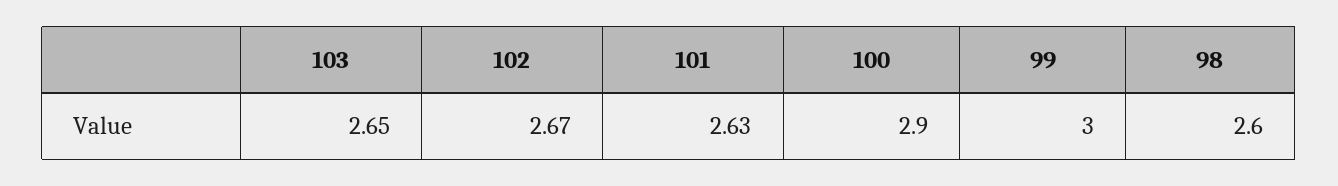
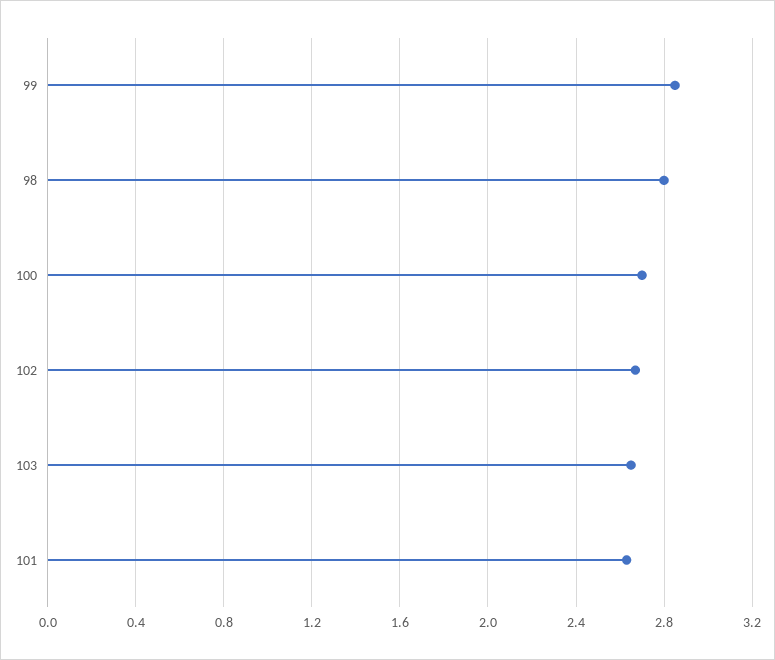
  {
    "103": 2.65,
    "102": 2.67,
    "101": 2.63,
-   "100": 2.9,
+   "100": 2.7,
-   "99": 3,
+   "99": 2.85,
-   "98": 2.6
+   "98": 2.8
  }

